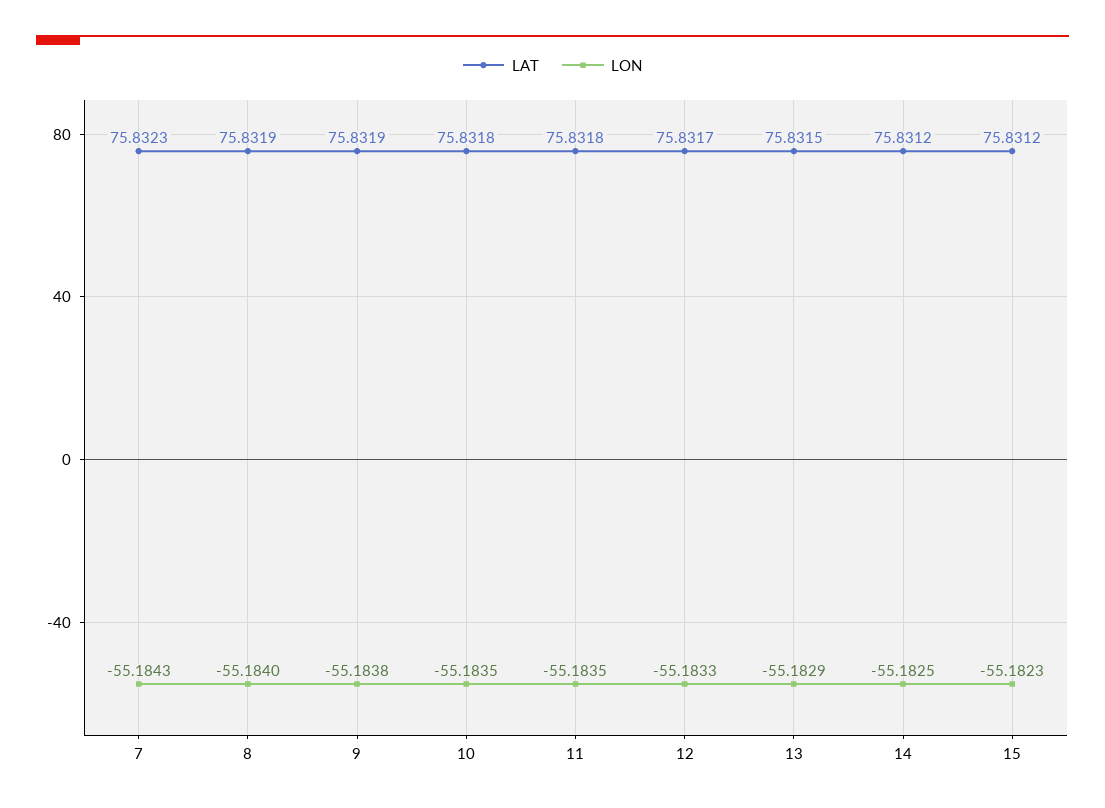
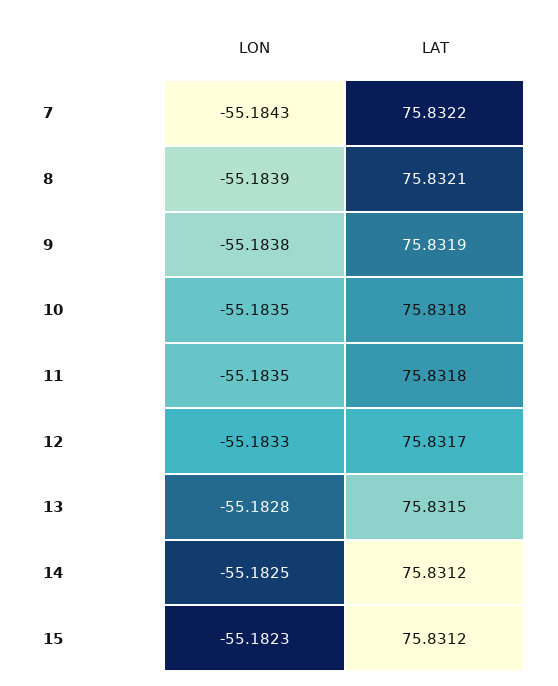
  {
    "LAT": {
-     "7": 75.8323,
+     "7": 75.8322,
-     "8": 75.8319,
+     "8": 75.8321,
      "9": 75.8319,
      "10": 75.8318,
      "11": 75.8318,
      "12": 75.8317,
      "13": 75.8315,
      "14": 75.8312,
      "15": 75.8312
    },
    "LON": {
      "7": -55.1843,
-     "8": -55.184,
+     "8": -55.1839,
      "9": -55.1838,
      "10": -55.1835,
      "11": -55.1835,
      "12": -55.1833,
-     "13": -55.1829,
+     "13": -55.1828,
      "14": -55.1825,
      "15": -55.1823
    }
  }

